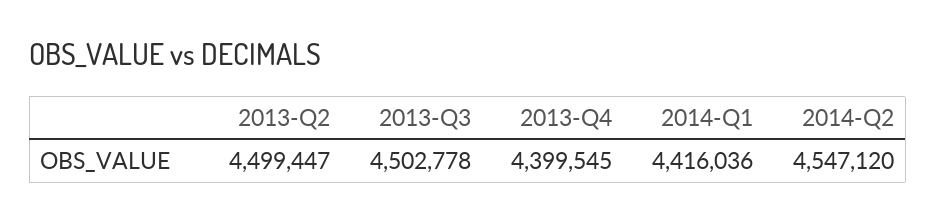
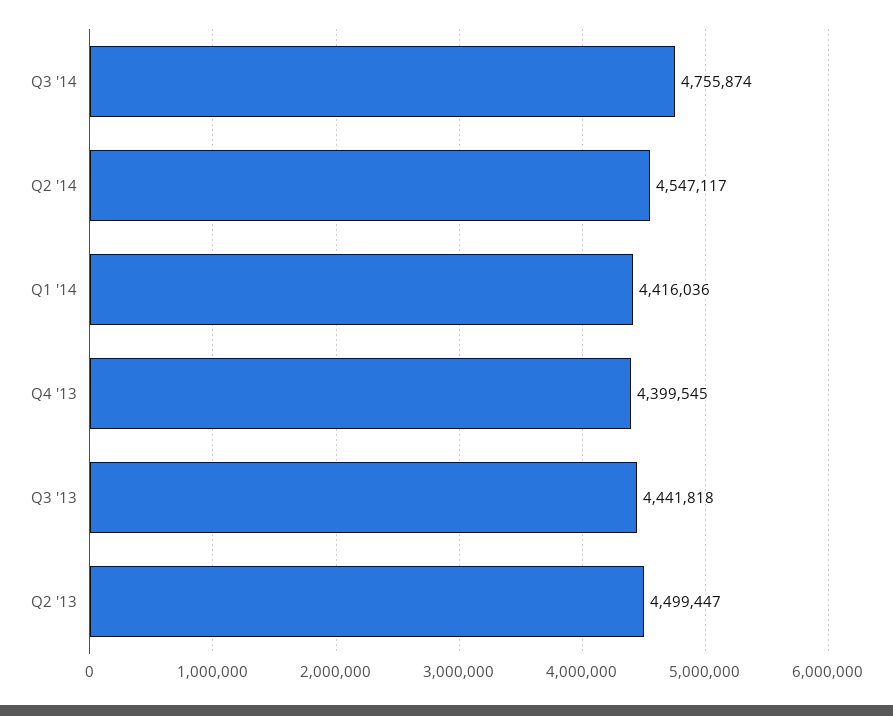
  {
    "2013-Q2": 4499447,
-   "2013-Q3": 4502778,
+   "2013-Q3": 4441818,
    "2013-Q4": 4399545,
    "2014-Q1": 4416036,
-   "2014-Q2": 4547120
+   "2014-Q2": 4547117,
+   "Q3 '14": 4755874
  }

